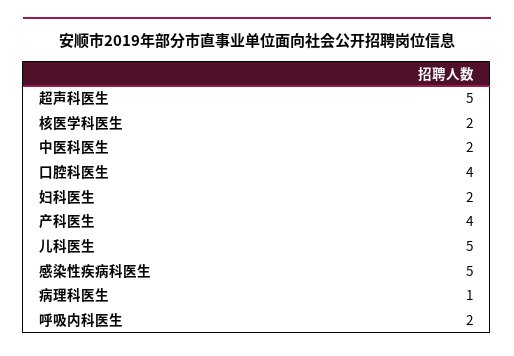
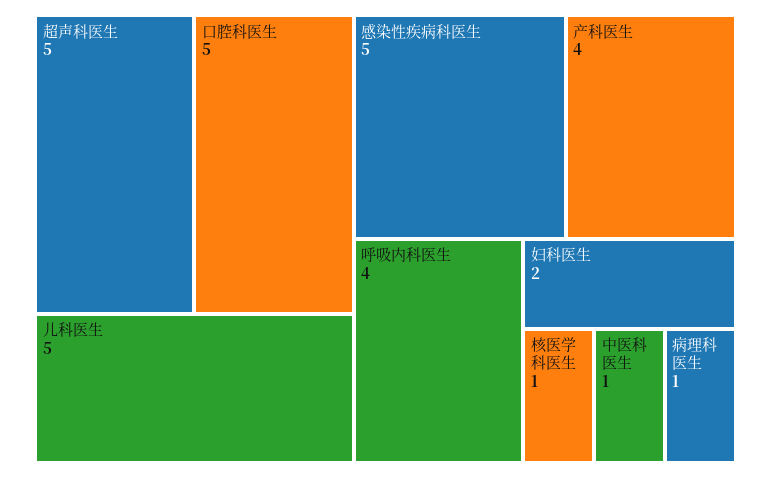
  {
    "超声科医生": 5,
-   "核医学科医生": 2,
+   "核医学科医生": 1,
-   "中医科医生": 2,
+   "中医科医生": 1,
-   "口腔科医生": 4,
+   "口腔科医生": 5,
    "妇科医生": 2,
    "产科医生": 4,
    "儿科医生": 5,
    "感染性疾病科医生": 5,
    "病理科医生": 1,
-   "呼吸内科医生": 2
+   "呼吸内科医生": 4
  }

